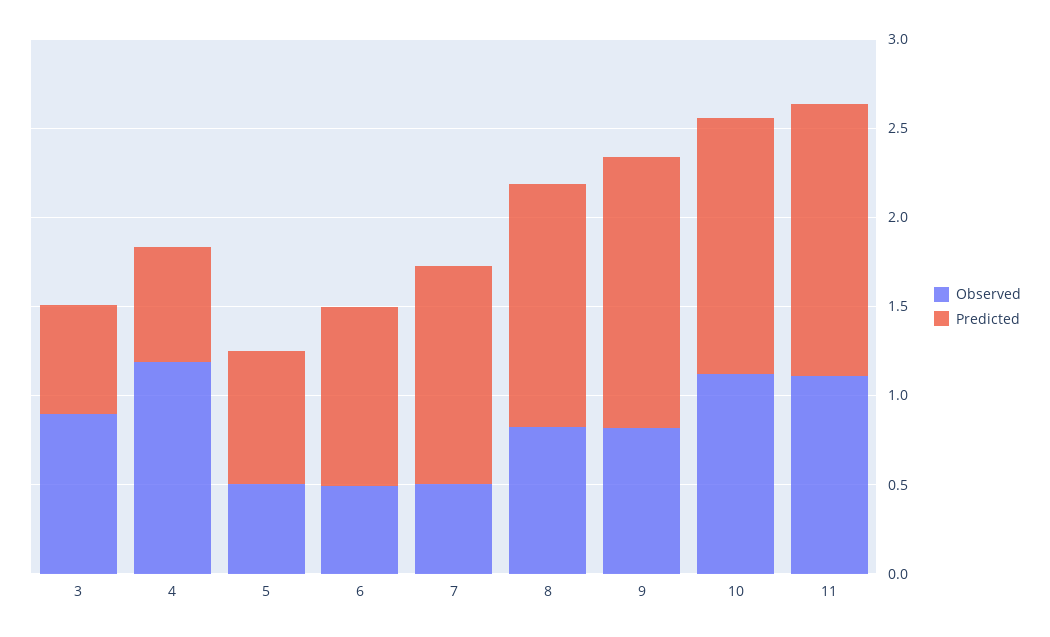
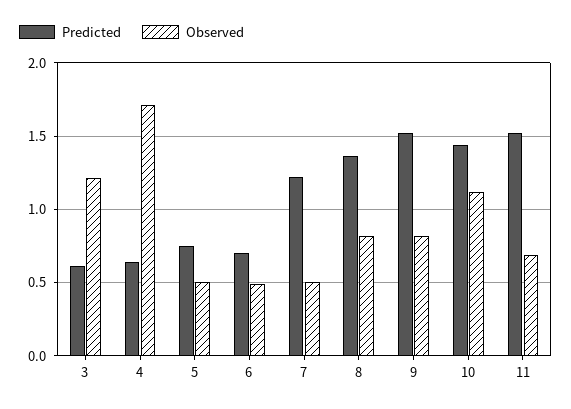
  {
    "Observed": {
-     "3": 0.9,
+     "3": 1.2,
-     "4": 1.2,
+     "4": 1.7,
      "5": 0.5,
      "6": 0.5,
      "7": 0.5,
      "8": 0.8,
      "9": 0.8,
      "10": 1.1,
-     "11": 1.1
+     "11": 0.7
    },
    "Predicted": {
      "3": 0.6,
      "4": 0.65,
      "5": 0.75,
-     "6": 1,
+     "6": 0.7,
      "7": 1.2,
      "8": 1.35,
      "9": 1.5,
      "10": 1.45,
      "11": 1.5
    }
  }

